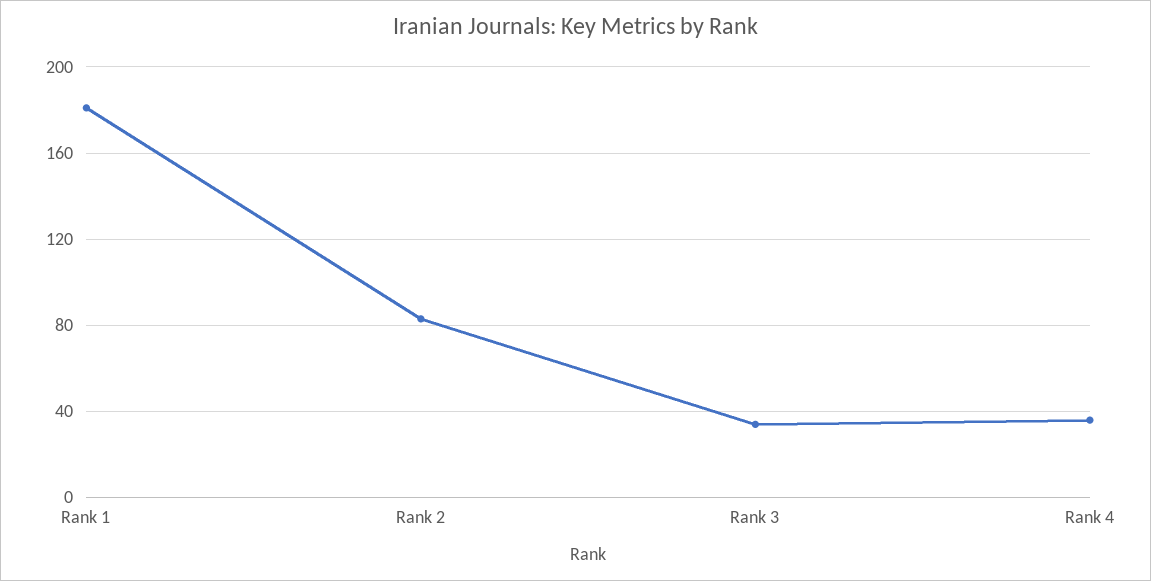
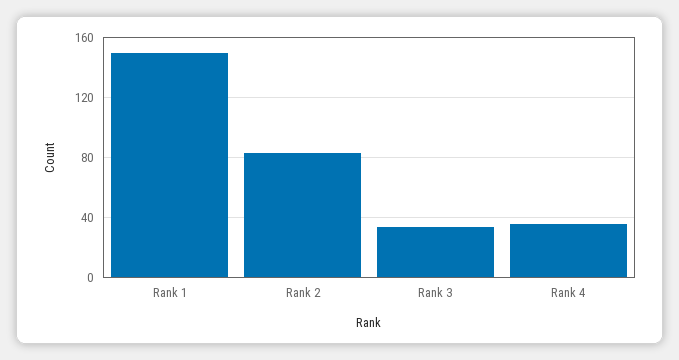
  {
-   "Rank 1": 180,
+   "Rank 1": 150,
    "Rank 2": 85,
    "Rank 3": 35,
    "Rank 4": 35
  }

